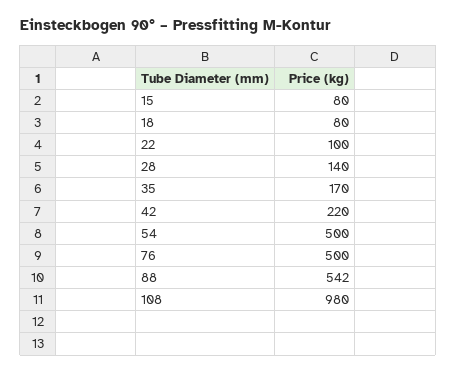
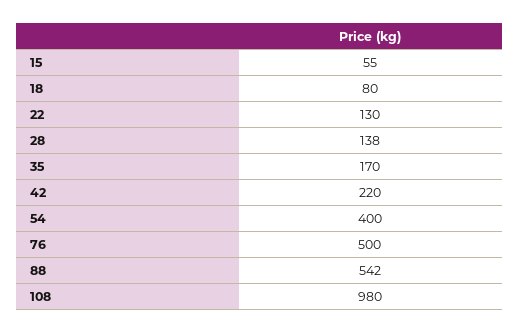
  {
-   "15": 80,
+   "15": 55,
    "18": 80,
-   "22": 100,
+   "22": 130,
-   "28": 140,
+   "28": 138,
    "35": 170,
    "42": 220,
-   "54": 500,
+   "54": 400,
    "76": 500,
    "88": 542,
    "108": 980
  }

